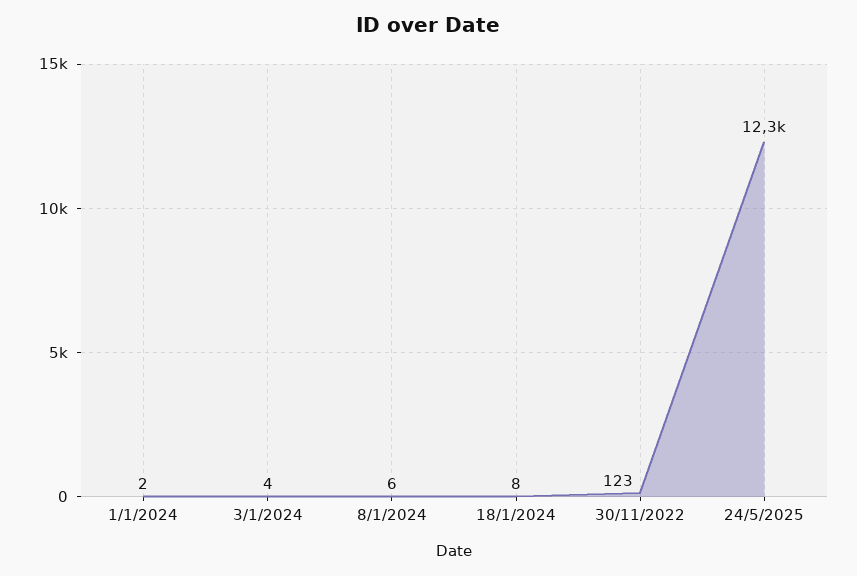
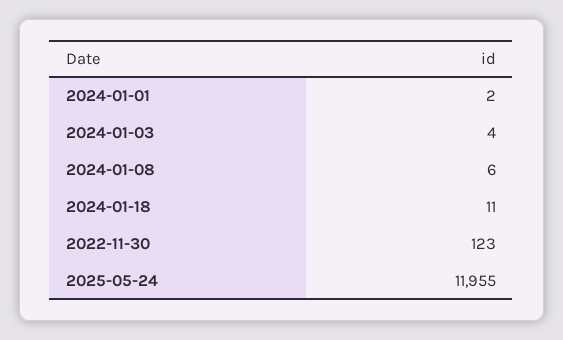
  {
    "1/1/2024": 2,
    "3/1/2024": 4,
    "8/1/2024": 6,
-   "18/1/2024": 8,
+   "18/1/2024": 11,
    "30/11/2022": 123,
-   "24/5/2025": 12300
+   "24/5/2025": 11955
  }

